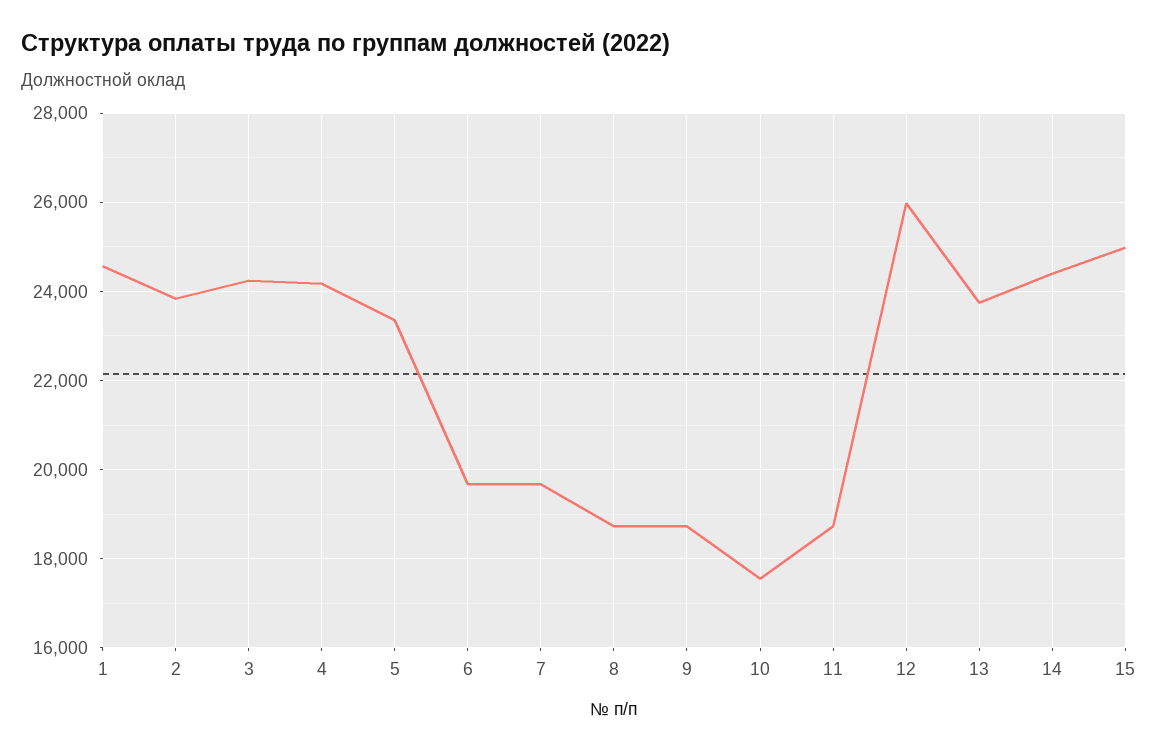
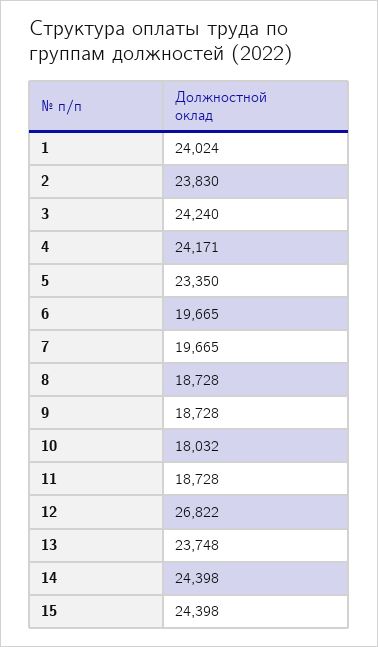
  {
-   "1": 24600,
+   "1": 24024,
    "2": 23830,
    "3": 24240,
    "4": 24171,
    "5": 23350,
    "6": 19665,
    "7": 19665,
    "8": 18728,
    "9": 18728,
-   "10": 17600,
+   "10": 18032,
    "11": 18728,
-   "12": 26000,
+   "12": 26822,
    "13": 23748,
    "14": 24398,
-   "15": 25000
+   "15": 24398
  }

